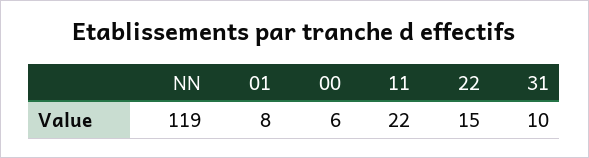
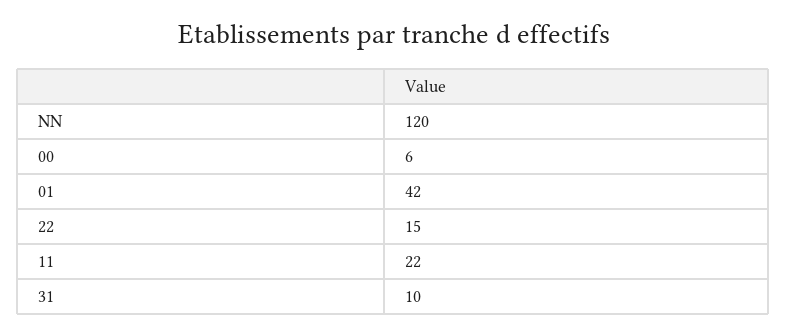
  {
-   "NN": 119,
+   "NN": 120,
-   "01": 8,
+   "01": 42,
    "00": 6,
    "11": 22,
    "22": 15,
    "31": 10
  }

